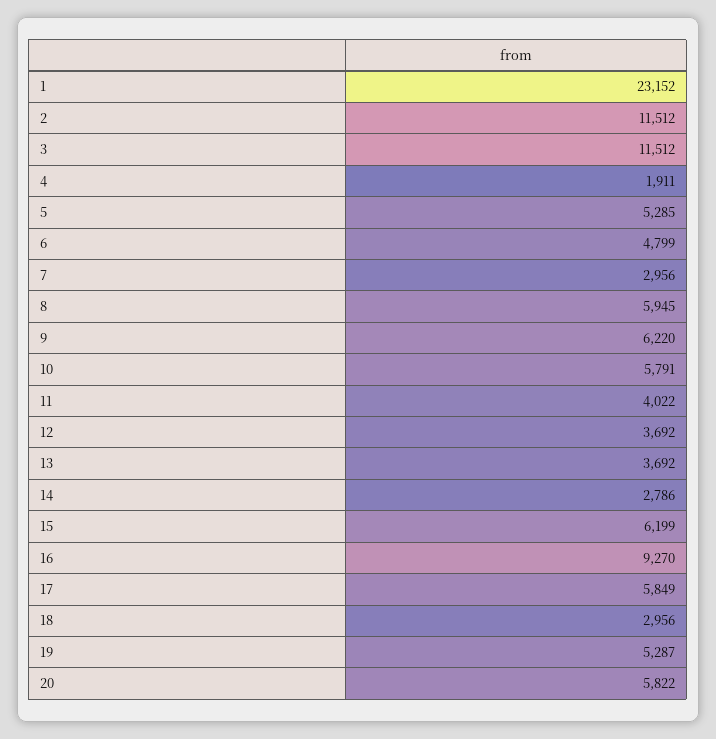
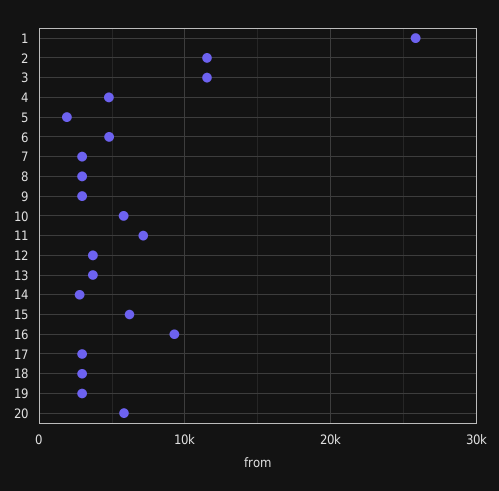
  {
-   "1": 23152,
+   "1": 26000,
    "2": 11512,
    "3": 11512,
-   "4": 1911,
+   "4": 5000,
-   "5": 5285,
+   "5": 2000,
    "6": 4799,
    "7": 2956,
-   "8": 5945,
+   "8": 3000,
-   "9": 6220,
+   "9": 3000,
    "10": 5791,
-   "11": 4022,
+   "11": 7000,
    "12": 3692,
    "13": 3692,
    "14": 2786,
    "15": 6199,
    "16": 9270,
-   "17": 5849,
+   "17": 3000,
    "18": 2956,
-   "19": 5287,
+   "19": 3000,
    "20": 5822
  }

